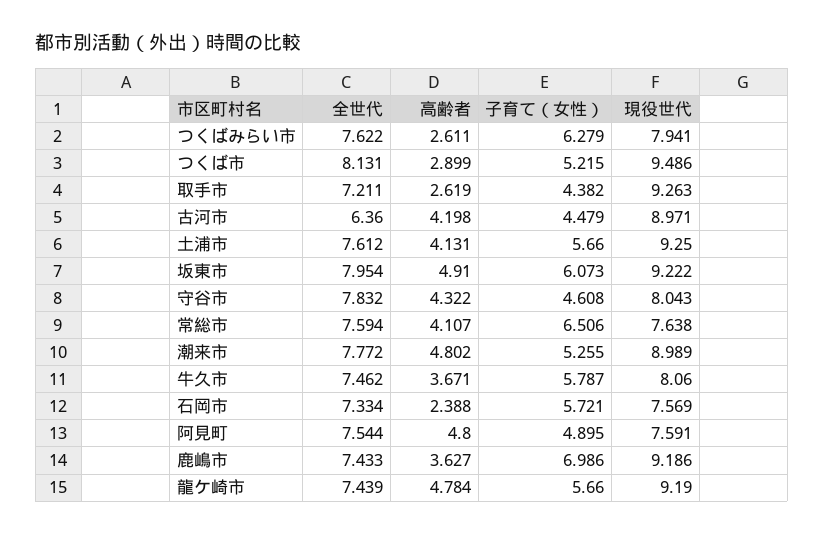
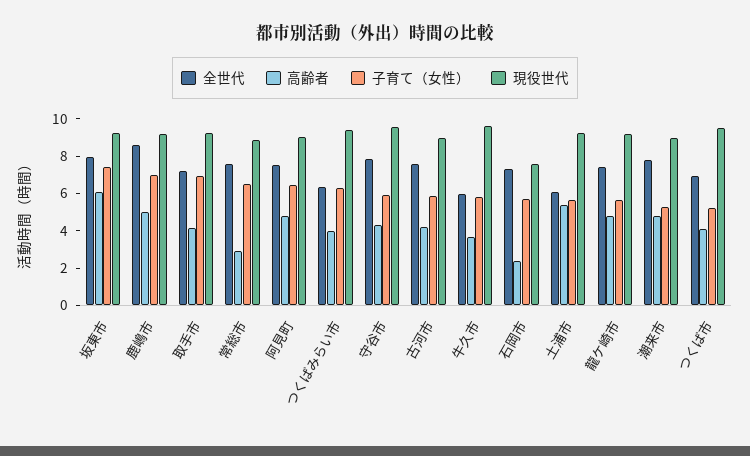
  {
    "全世代": {
-     "つくばみらい市": 7.622,
+     "つくばみらい市": 6.5,
-     "つくば市": 8.131,
+     "つくば市": 7,
      "取手市": 7.211,
-     "古河市": 6.36,
+     "古河市": 7.5,
-     "土浦市": 7.612,
+     "土浦市": 6,
      "坂東市": 7.954,
      "守谷市": 7.832,
      "常総市": 7.594,
      "潮来市": 7.772,
-     "牛久市": 7.462,
+     "牛久市": 6,
      "石岡市": 7.334,
      "阿見町": 7.544,
-     "鹿嶋市": 7.433,
+     "鹿嶋市": 8.5,
      "龍ケ崎市": 7.439
    },
    "高齢者": {
-     "つくばみらい市": 2.611,
+     "つくばみらい市": 4,
-     "つくば市": 2.899,
+     "つくば市": 4,
-     "取手市": 2.619,
+     "取手市": 4,
      "古河市": 4.198,
-     "土浦市": 4.131,
+     "土浦市": 5.5,
-     "坂東市": 4.91,
+     "坂東市": 6,
      "守谷市": 4.322,
-     "常総市": 4.107,
+     "常総市": 3,
      "潮来市": 4.802,
      "牛久市": 3.671,
      "石岡市": 2.388,
      "阿見町": 4.8,
-     "鹿嶋市": 3.627,
+     "鹿嶋市": 5,
      "龍ケ崎市": 4.784
    },
    "子育て（女性）": {
      "つくばみらい市": 6.279,
      "つくば市": 5.215,
-     "取手市": 4.382,
+     "取手市": 7,
-     "古河市": 4.479,
+     "古河市": 6,
      "土浦市": 5.66,
-     "坂東市": 6.073,
+     "坂東市": 7.5,
-     "守谷市": 4.608,
+     "守谷市": 6,
      "常総市": 6.506,
      "潮来市": 5.255,
      "牛久市": 5.787,
      "石岡市": 5.721,
-     "阿見町": 4.895,
+     "阿見町": 6.5,
      "鹿嶋市": 6.986,
      "龍ケ崎市": 5.66
    },
    "現役世代": {
-     "つくばみらい市": 7.941,
+     "つくばみらい市": 9.5,
      "つくば市": 9.486,
      "取手市": 9.263,
      "古河市": 8.971,
      "土浦市": 9.25,
      "坂東市": 9.222,
-     "守谷市": 8.043,
+     "守谷市": 9.5,
-     "常総市": 7.638,
+     "常総市": 9,
      "潮来市": 8.989,
-     "牛久市": 8.06,
+     "牛久市": 9.5,
      "石岡市": 7.569,
-     "阿見町": 7.591,
+     "阿見町": 9,
      "鹿嶋市": 9.186,
      "龍ケ崎市": 9.19
    }
  }

